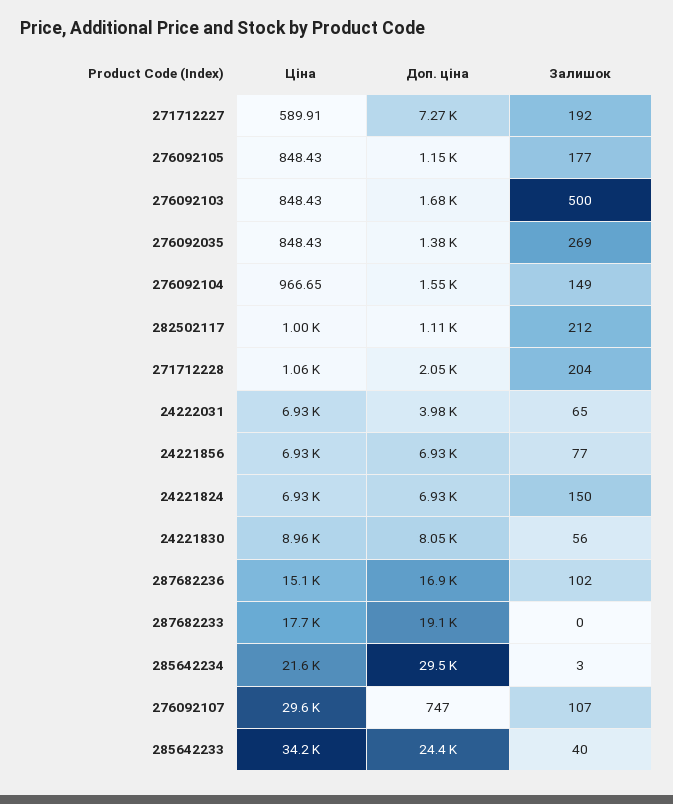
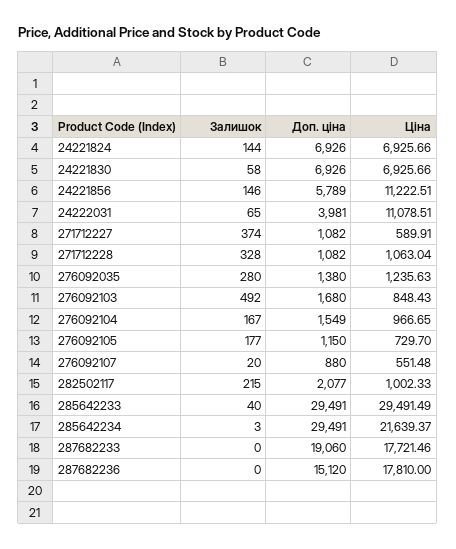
  {
    "Ціна": {
      "271712227": 589.91,
-     "276092105": 848.43,
+     "276092105": 729.7,
      "276092103": 848.43,
-     "276092035": 848.43,
+     "276092035": 1235.63,
      "276092104": 966.65,
      "282502117": 1002.33,
      "271712228": 1063.04,
-     "24222031": 6930,
+     "24222031": 11078.51,
-     "24221856": 6930,
+     "24221856": 11222.51,
      "24221824": 6925.66,
-     "24221830": 8960,
+     "24221830": 6925.66,
-     "287682236": 15100,
+     "287682236": 17810,
      "287682233": 17721.46,
      "285642234": 21639.37,
-     "276092107": 29600,
+     "276092107": 551.48,
-     "285642233": 34200
+     "285642233": 29491.49
    },
    "Доп. ціна": {
-     "271712227": 7270,
+     "271712227": 1082,
      "276092105": 1150,
      "276092103": 1680,
      "276092035": 1380,
      "276092104": 1549,
-     "282502117": 1110,
+     "282502117": 2077,
-     "271712228": 2050,
+     "271712228": 1082,
      "24222031": 3981,
-     "24221856": 6930,
+     "24221856": 5789,
      "24221824": 6926,
-     "24221830": 8050,
+     "24221830": 6926,
-     "287682236": 16900,
+     "287682236": 15120,
      "287682233": 19060,
      "285642234": 29491,
-     "276092107": 747,
+     "276092107": 880,
-     "285642233": 24400
+     "285642233": 29491
    },
    "Залишок": {
-     "271712227": 192,
+     "271712227": 374,
      "276092105": 177,
-     "276092103": 500,
+     "276092103": 492,
-     "276092035": 269,
+     "276092035": 280,
-     "276092104": 149,
+     "276092104": 167,
-     "282502117": 212,
+     "282502117": 215,
-     "271712228": 204,
+     "271712228": 328,
      "24222031": 65,
-     "24221856": 77,
+     "24221856": 146,
-     "24221824": 150,
+     "24221824": 144,
-     "24221830": 56,
+     "24221830": 58,
-     "287682236": 102,
+     "287682236": 0,
      "287682233": 0,
      "285642234": 3,
-     "276092107": 107,
+     "276092107": 20,
      "285642233": 40
    }
  }

